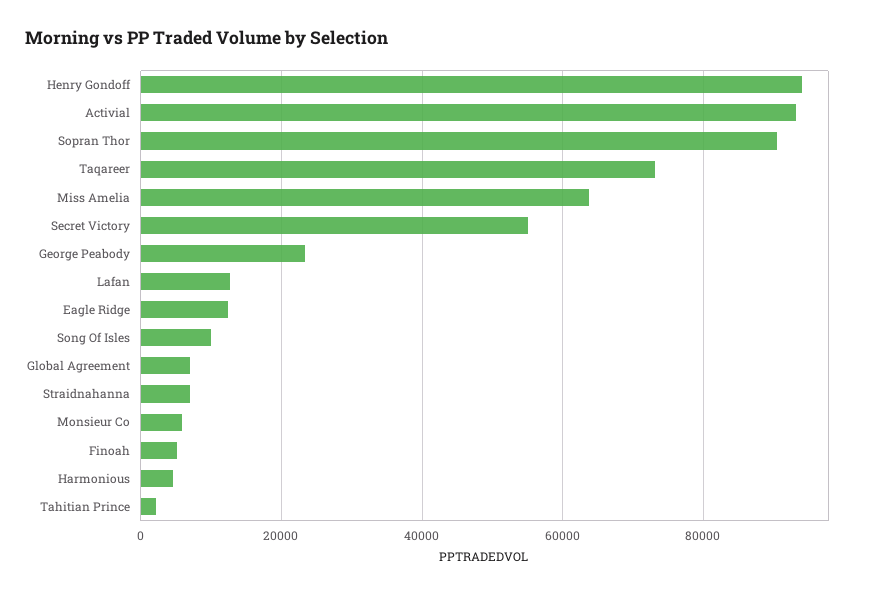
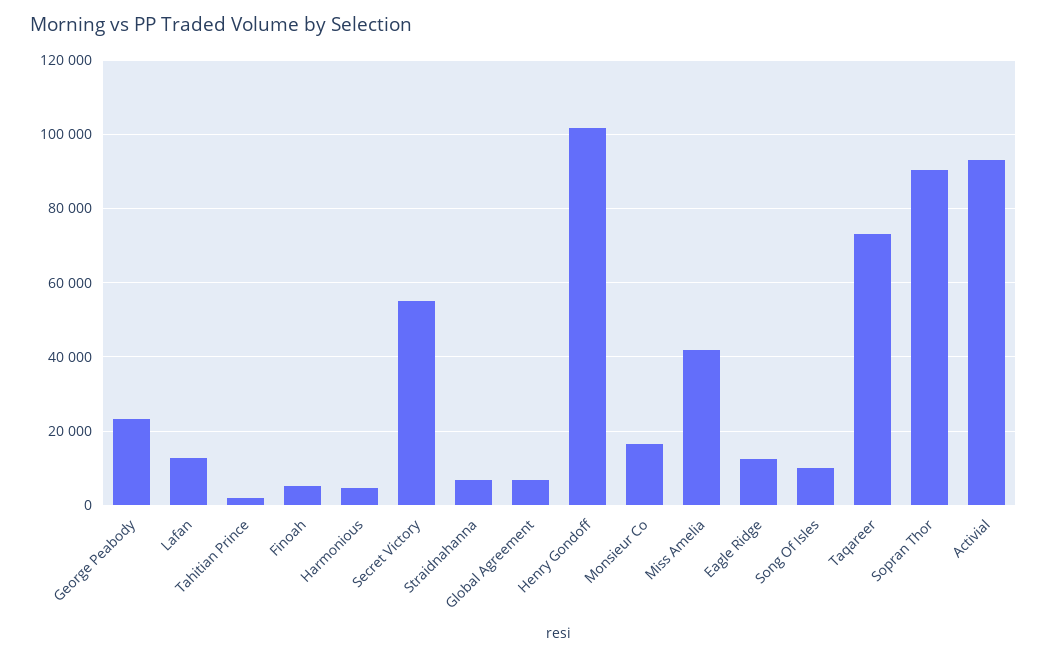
  {
-   "Henry Gondoff": 94000,
+   "Henry Gondoff": 102000,
    "Activial": 94000,
    "Sopran Thor": 90000,
    "Taqareer": 74000,
-   "Miss Amelia": 64000,
+   "Miss Amelia": 42000,
    "Secret Victory": 56000,
    "George Peabody": 24000,
    "Lafan": 12000,
    "Eagle Ridge": 12000,
    "Song Of Isles": 10000,
    "Global Agreement": 6000,
    "Straidnahanna": 6000,
-   "Monsieur Co": 6000,
+   "Monsieur Co": 16000,
    "Finoah": 6000,
    "Harmonious": 4000,
    "Tahitian Prince": 2000
  }

